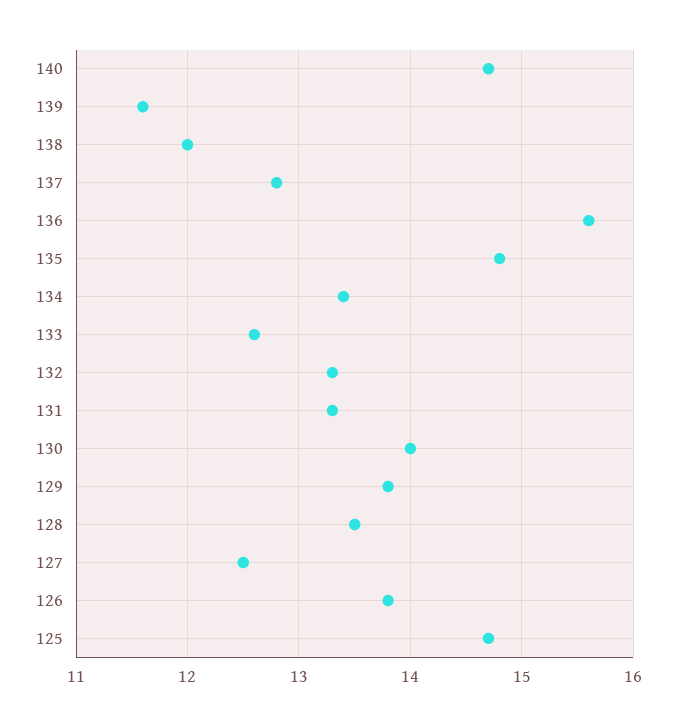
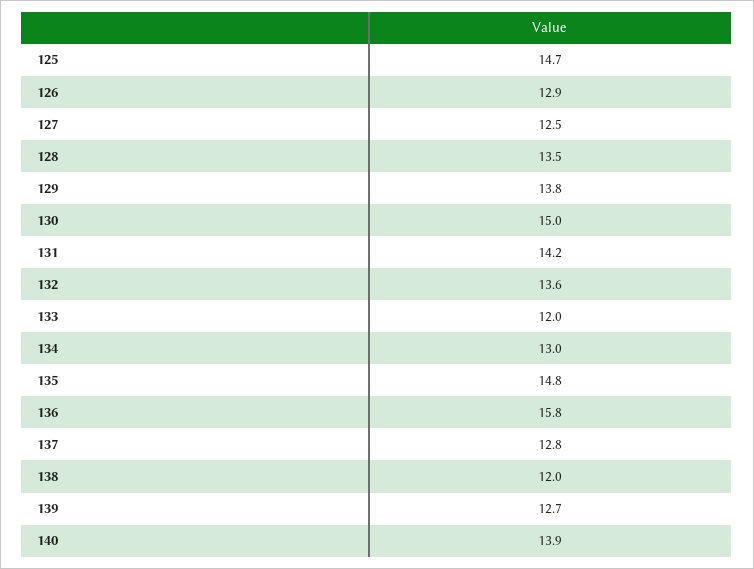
  {
-   "140": 14.7,
+   "140": 13.9,
-   "139": 11.6,
+   "139": 12.7,
    "138": 12,
    "137": 12.8,
-   "136": 15.6,
+   "136": 15.8,
    "135": 14.8,
-   "134": 13.4,
+   "134": 13,
-   "133": 12.6,
+   "133": 12,
-   "132": 13.3,
+   "132": 13.6,
-   "131": 13.3,
+   "131": 14.2,
-   "130": 14,
+   "130": 15,
    "129": 13.8,
    "128": 13.5,
    "127": 12.5,
-   "126": 13.8,
+   "126": 12.9,
    "125": 14.7
  }

